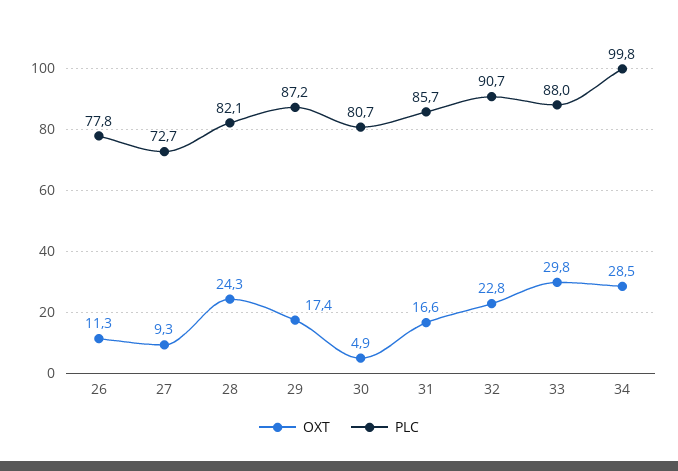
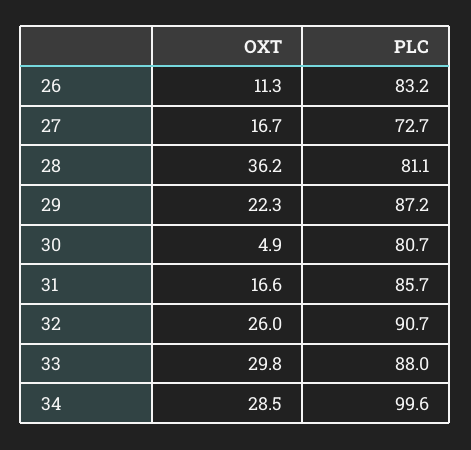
  {
    "OXT": {
      "26": 11.3,
-     "27": 9.3,
+     "27": 16.7,
-     "28": 24.3,
+     "28": 36.2,
-     "29": 17.4,
+     "29": 22.3,
      "30": 4.9,
      "31": 16.6,
-     "32": 22.8,
+     "32": 26,
      "33": 29.8,
      "34": 28.5
    },
    "PLC": {
-     "26": 77.8,
+     "26": 83.2,
      "27": 72.7,
-     "28": 82.1,
+     "28": 81.1,
      "29": 87.2,
      "30": 80.7,
      "31": 85.7,
      "32": 90.7,
      "33": 88,
-     "34": 99.8
+     "34": 99.6
    }
  }

